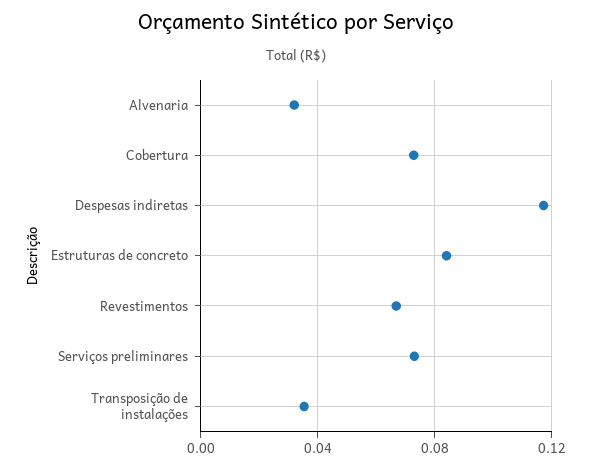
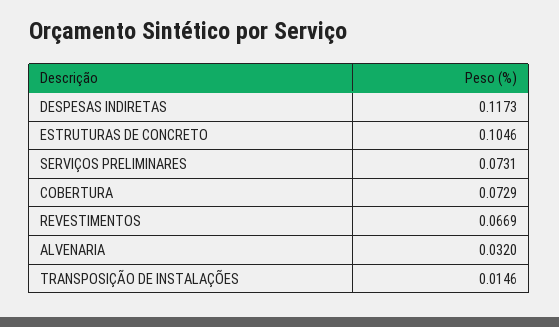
  {
    "Alvenaria": 0.032,
    "Cobertura": 0.0729,
    "Despesas indiretas": 0.1173,
-   "Estruturas de concreto": 0.085,
+   "Estruturas de concreto": 0.1046,
    "Revestimentos": 0.0669,
    "Serviços preliminares": 0.0731,
-   "Transposição de instalações": 0.035
+   "Transposição de instalações": 0.0146
  }

